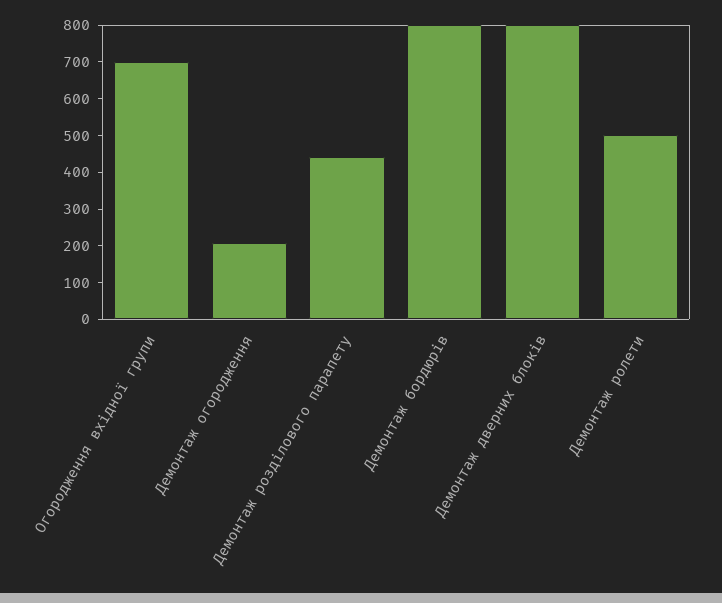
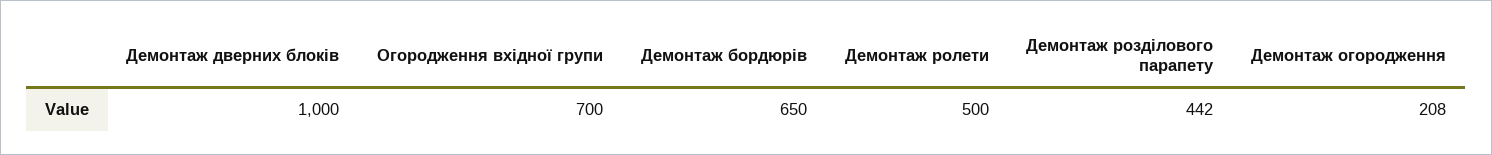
  {
    "Огородження вхідної групи": 700,
    "Демонтаж огородження": 208,
    "Демонтаж розділового парапету": 442,
-   "Демонтаж бордюрів": 800,
+   "Демонтаж бордюрів": 650,
-   "Демонтаж дверних блоків": 800,
+   "Демонтаж дверних блоків": 1000,
    "Демонтаж ролети": 500
  }

